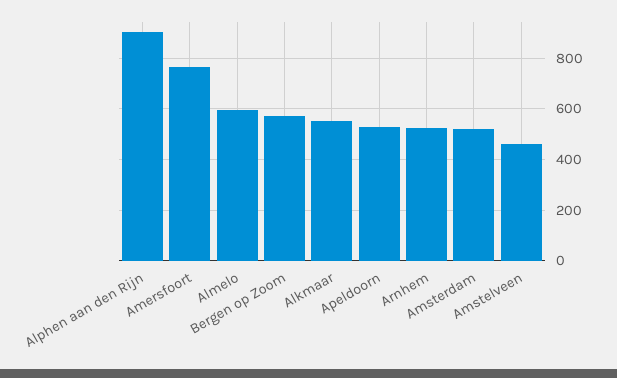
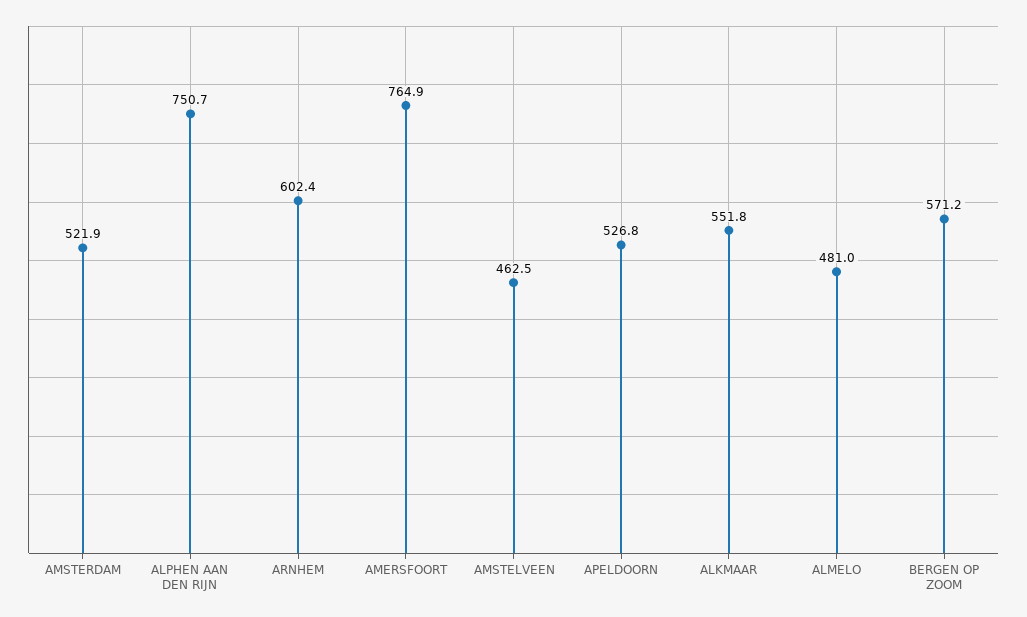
  {
-   "Alphen aan den Rijn": 900,
+   "Alphen aan den Rijn": 750.7,
    "Amersfoort": 764.9,
-   "Almelo": 600,
+   "Almelo": 481,
    "Bergen op Zoom": 571.2,
    "Alkmaar": 551.8,
    "Apeldoorn": 526.8,
-   "Arnhem": 525,
+   "Arnhem": 602.4,
    "Amsterdam": 521.9,
    "Amstelveen": 462.5
  }

